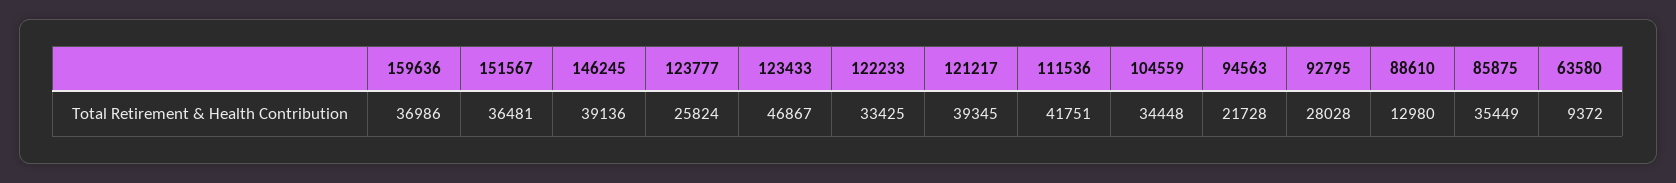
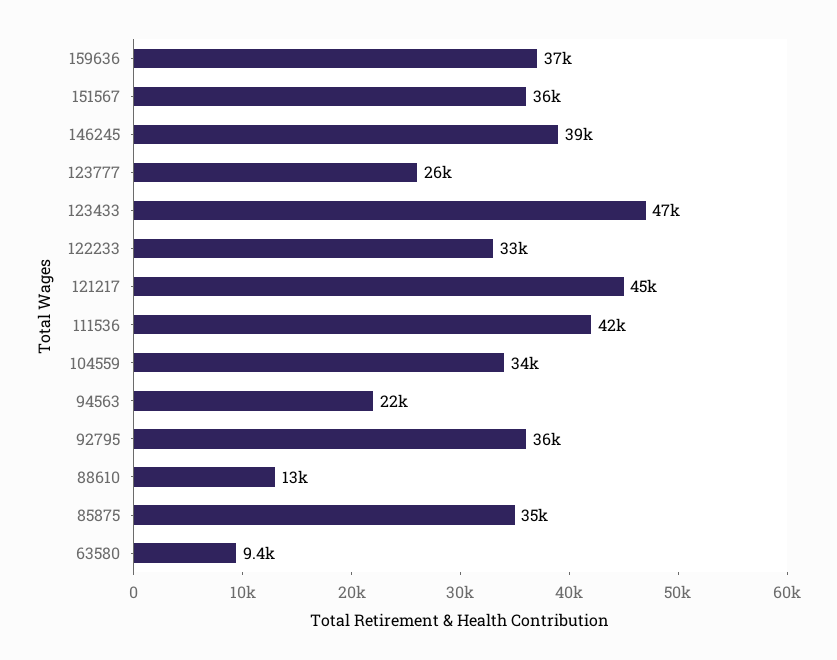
  {
    "159636": 36986,
    "151567": 36481,
    "146245": 39136,
    "123777": 25824,
    "123433": 46867,
    "122233": 33425,
-   "121217": 39345,
+   "121217": 45000,
    "111536": 41751,
    "104559": 34448,
    "94563": 21728,
-   "92795": 28028,
+   "92795": 36000,
    "88610": 12980,
    "85875": 35449,
    "63580": 9372
  }

